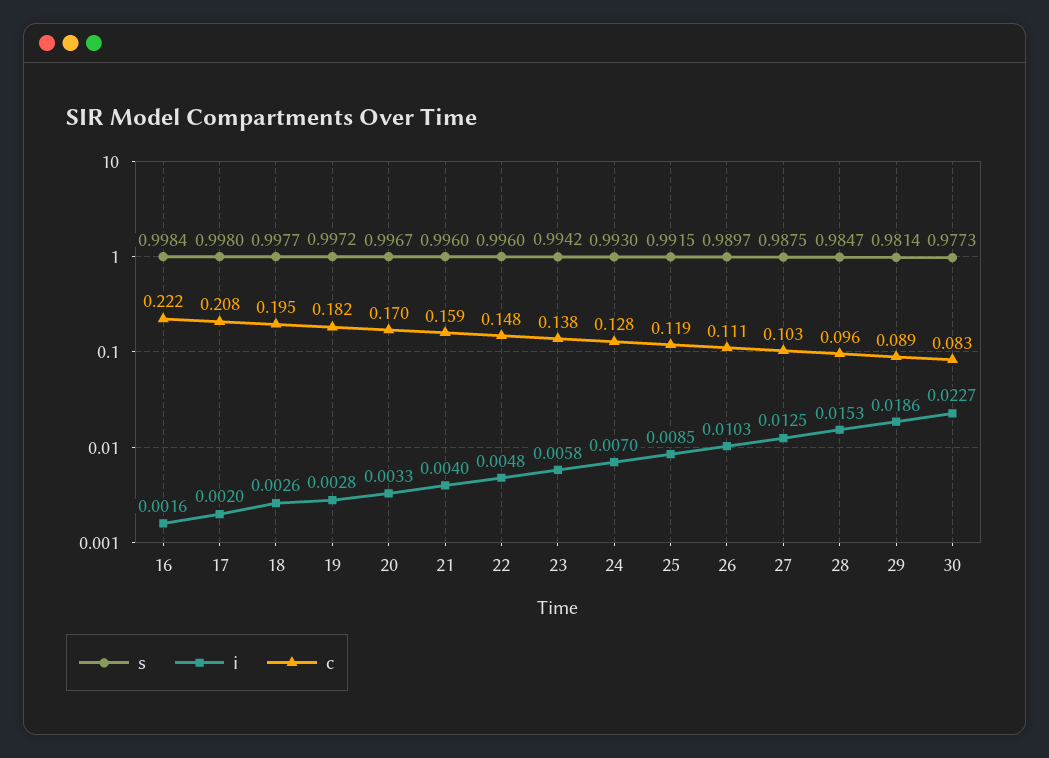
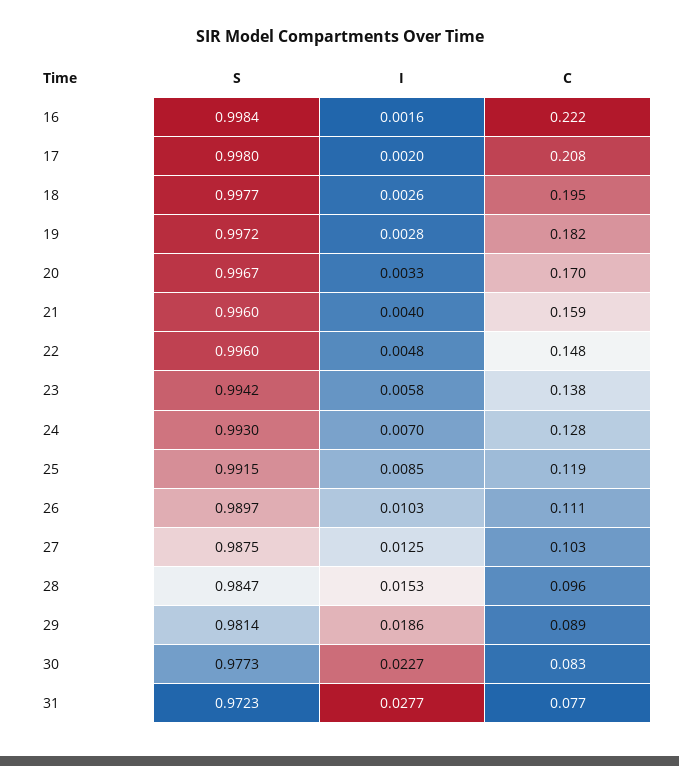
  {
    "s": {
      "16": 0.9984,
      "17": 0.998,
      "18": 0.9977,
      "19": 0.9972,
      "20": 0.9967,
      "21": 0.996,
      "22": 0.996,
      "23": 0.9942,
      "24": 0.993,
      "25": 0.9915,
      "26": 0.9897,
      "27": 0.9875,
      "28": 0.9847,
      "29": 0.9814,
-     "30": 0.9773
+     "30": 0.9773,
+     "31": 0.9723
    },
    "i": {
      "16": 0.0016,
      "17": 0.002,
      "18": 0.0026,
      "19": 0.0028,
      "20": 0.0033,
      "21": 0.004,
      "22": 0.0048,
      "23": 0.0058,
      "24": 0.007,
      "25": 0.0085,
      "26": 0.0103,
      "27": 0.0125,
      "28": 0.0153,
      "29": 0.0186,
-     "30": 0.0227
+     "30": 0.0227,
+     "31": 0.0277
    },
    "c": {
      "16": 0.222,
      "17": 0.208,
      "18": 0.195,
      "19": 0.182,
      "20": 0.17,
      "21": 0.159,
      "22": 0.148,
      "23": 0.138,
      "24": 0.128,
      "25": 0.119,
      "26": 0.111,
      "27": 0.103,
      "28": 0.096,
      "29": 0.089,
-     "30": 0.083
+     "30": 0.083,
+     "31": 0.077
    }
  }

